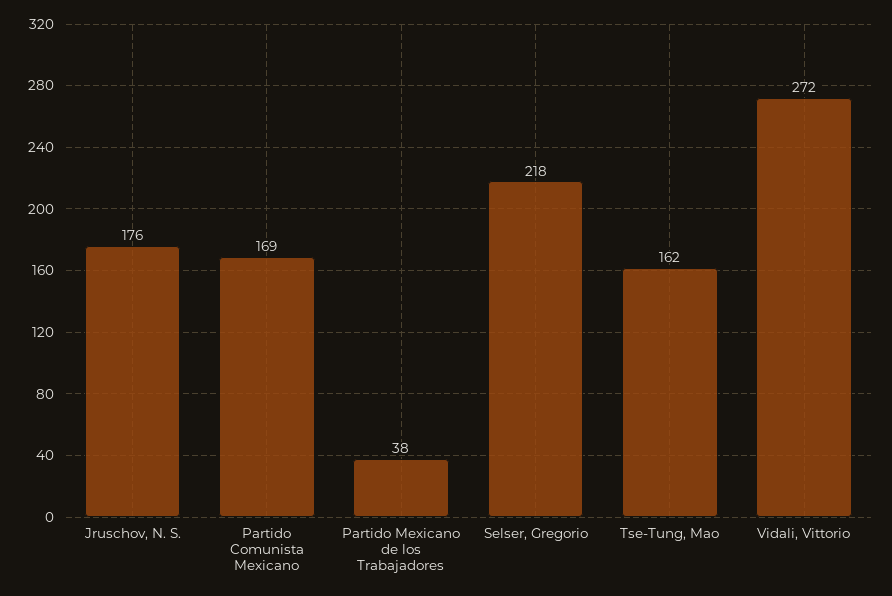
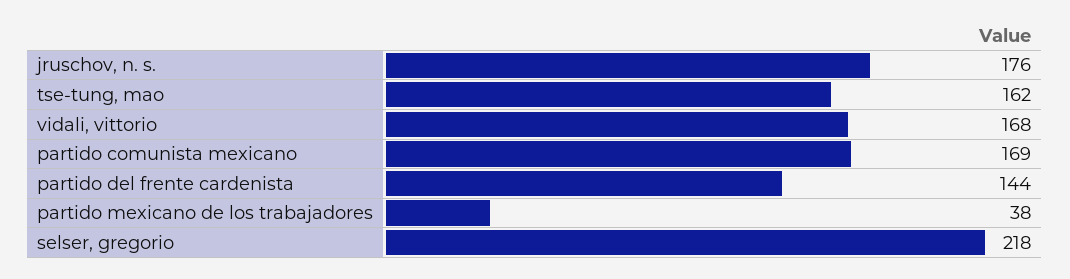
  {
    "Jruschov, N. S.": 176,
    "Partido Comunista Mexicano": 169,
    "Partido Mexicano de los Trabajadores": 38,
    "Selser, Gregorio": 218,
    "Tse-Tung, Mao": 162,
-   "Vidali, Vittorio": 272
+   "Vidali, Vittorio": 168,
+   "partido del frente cardenista": 144
  }

